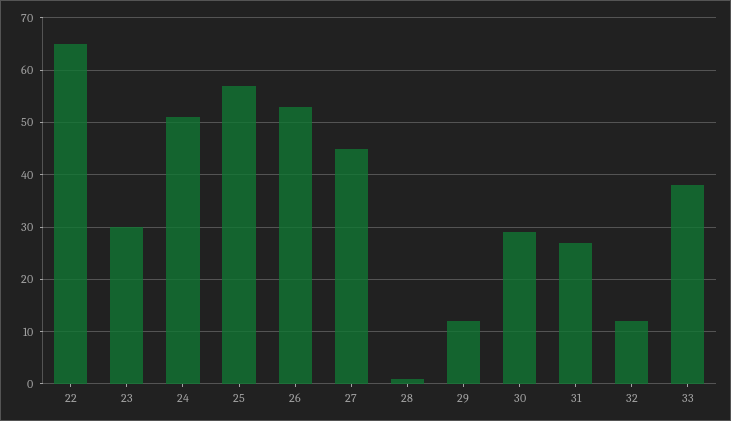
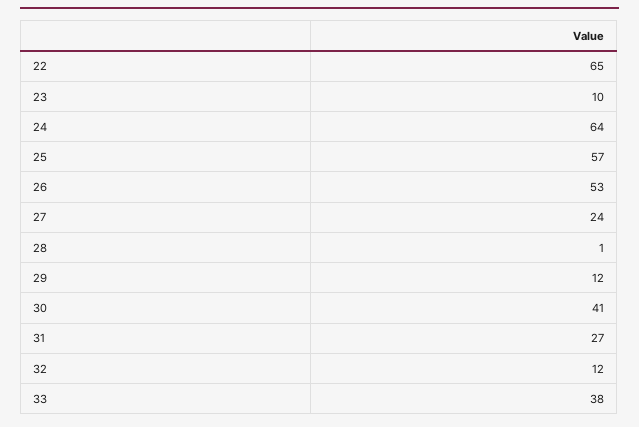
  {
    "22": 65,
-   "23": 30,
+   "23": 10,
-   "24": 50,
+   "24": 64,
    "25": 57,
    "26": 53,
-   "27": 45,
+   "27": 24,
    "28": 1,
    "29": 12,
-   "30": 30,
+   "30": 41,
    "31": 27,
    "32": 12,
    "33": 38
  }

